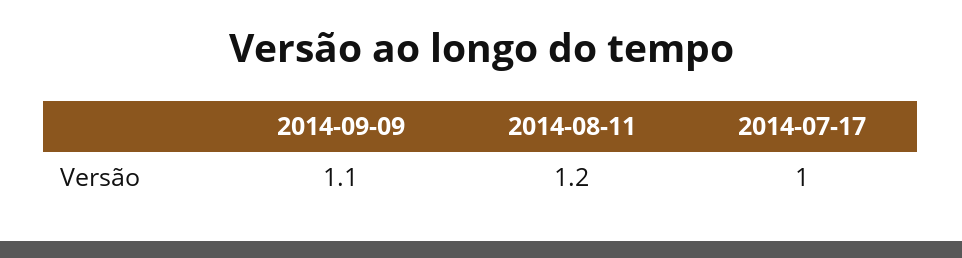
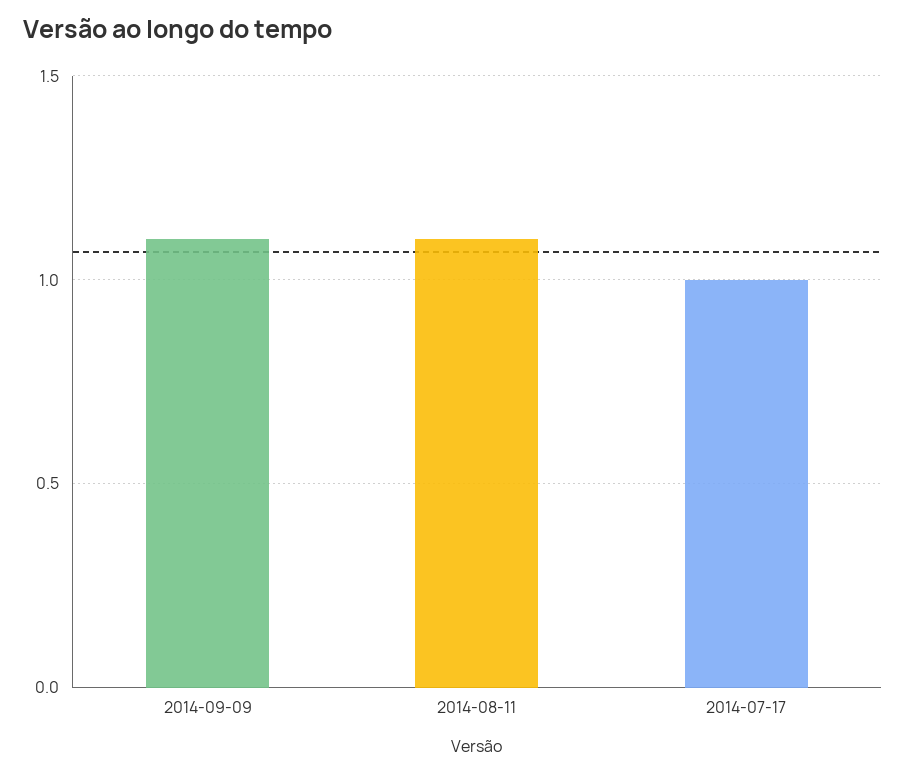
  {
    "2014-09-09": 1.1,
-   "2014-08-11": 1.2,
+   "2014-08-11": 1.1,
    "2014-07-17": 1
  }

